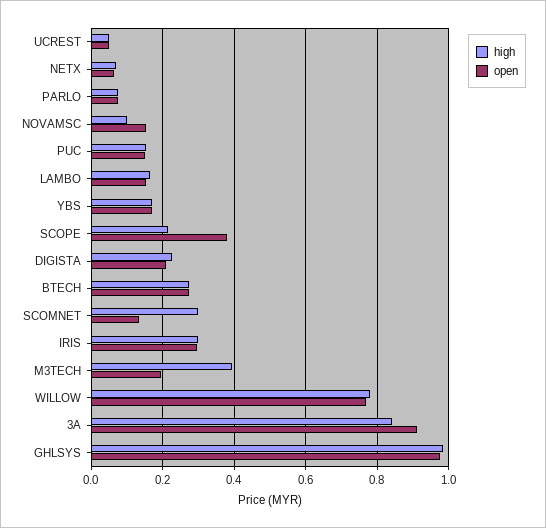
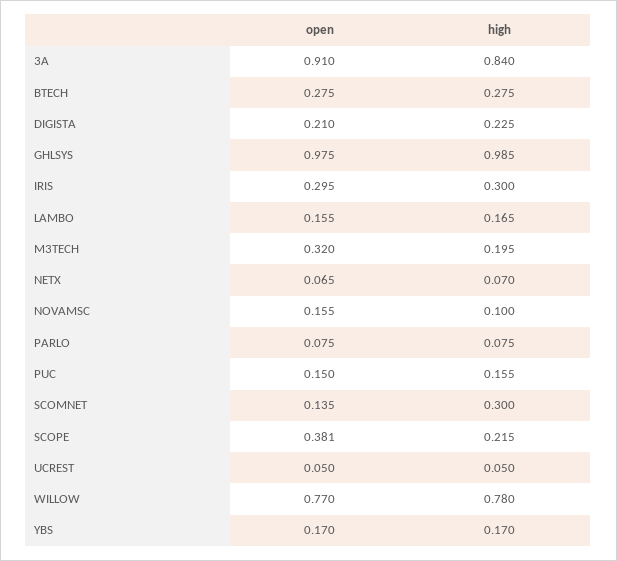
  {
    "high": {
      "UCREST": 0.05,
      "NETX": 0.07,
      "PARLO": 0.075,
      "NOVAMSC": 0.1,
      "PUC": 0.155,
      "LAMBO": 0.165,
      "YBS": 0.17,
      "SCOPE": 0.215,
      "DIGISTA": 0.225,
      "BTECH": 0.275,
      "SCOMNET": 0.3,
      "IRIS": 0.3,
-     "M3TECH": 0.4,
+     "M3TECH": 0.195,
      "WILLOW": 0.78,
      "3A": 0.84,
      "GHLSYS": 0.985
    },
    "open": {
      "UCREST": 0.05,
      "NETX": 0.065,
      "PARLO": 0.075,
      "NOVAMSC": 0.155,
      "PUC": 0.15,
      "LAMBO": 0.155,
      "YBS": 0.17,
      "SCOPE": 0.381,
      "DIGISTA": 0.21,
      "BTECH": 0.275,
      "SCOMNET": 0.135,
      "IRIS": 0.295,
-     "M3TECH": 0.2,
+     "M3TECH": 0.32,
      "WILLOW": 0.77,
      "3A": 0.91,
      "GHLSYS": 0.975
    }
  }

